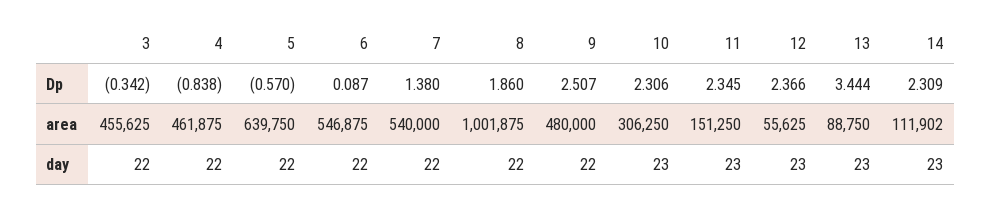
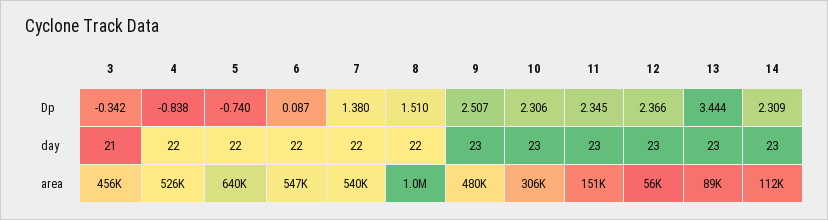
  {
    "3": {
      "Dp": -0.342,
      "area": 455625,
-     "day": 22
+     "day": 21
    },
    "4": {
      "Dp": -0.838,
-     "area": 461875,
+     "area": 526000,
      "day": 22
    },
    "5": {
-     "Dp": -0.57,
+     "Dp": -0.74,
      "area": 639750,
      "day": 22
    },
    "6": {
      "Dp": 0.087,
      "area": 546875,
      "day": 22
    },
    "7": {
      "Dp": 1.38,
      "area": 540000,
      "day": 22
    },
    "8": {
-     "Dp": 1.86,
+     "Dp": 1.51,
      "area": 1001875,
      "day": 22
    },
    "9": {
      "Dp": 2.507,
      "area": 480000,
-     "day": 22
+     "day": 23
    },
    "10": {
      "Dp": 2.306,
      "area": 306250,
      "day": 23
    },
    "11": {
      "Dp": 2.345,
      "area": 151250,
      "day": 23
    },
    "12": {
      "Dp": 2.366,
      "area": 55625,
      "day": 23
    },
    "13": {
      "Dp": 3.444,
      "area": 88750,
      "day": 23
    },
    "14": {
      "Dp": 2.309,
      "area": 111902,
      "day": 23
    }
  }

